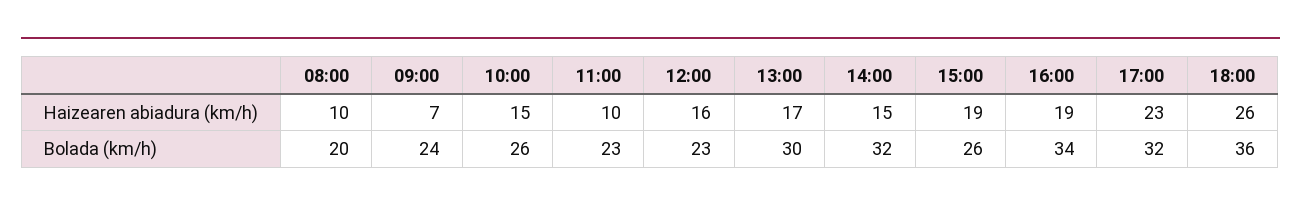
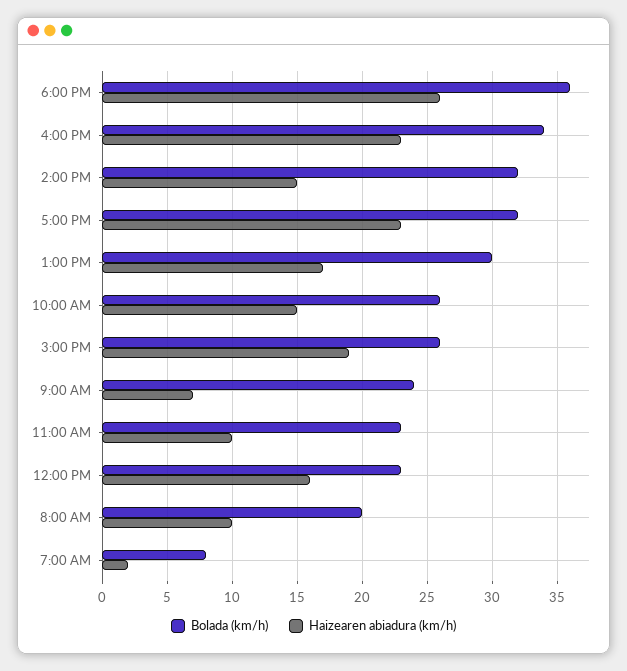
  {
    "Haizearen abiadura (km/h)": {
      "08:00": 10,
      "09:00": 7,
      "10:00": 15,
      "11:00": 10,
      "12:00": 16,
      "13:00": 17,
      "14:00": 15,
      "15:00": 19,
-     "16:00": 19,
+     "16:00": 23,
      "17:00": 23,
-     "18:00": 26
+     "18:00": 26,
+     "7:00 AM": 2
    },
    "Bolada (km/h)": {
      "08:00": 20,
      "09:00": 24,
      "10:00": 26,
      "11:00": 23,
      "12:00": 23,
      "13:00": 30,
      "14:00": 32,
      "15:00": 26,
      "16:00": 34,
      "17:00": 32,
-     "18:00": 36
+     "18:00": 36,
+     "7:00 AM": 8
    }
  }

